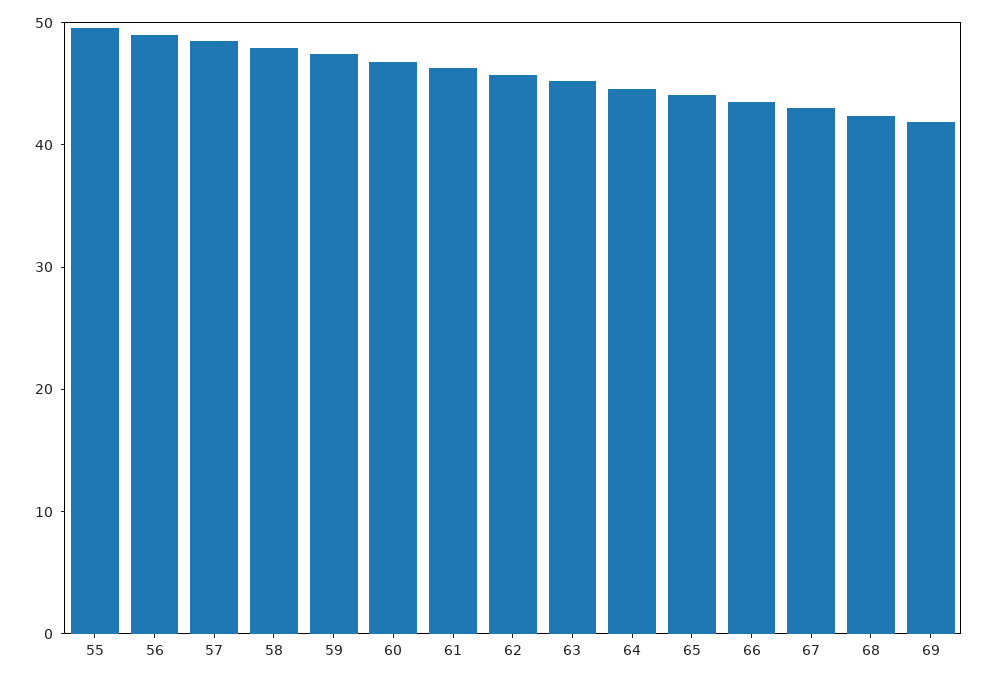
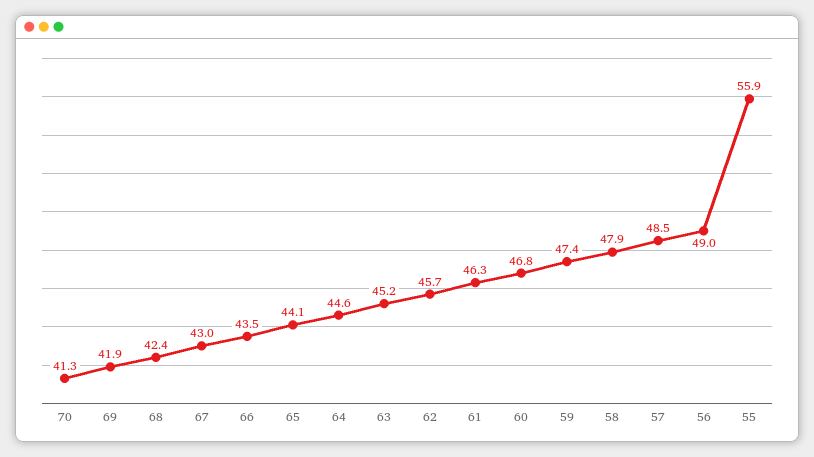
  {
-   "55": 50,
+   "55": 55.9,
    "56": 49,
    "57": 48.5,
    "58": 47.9,
    "59": 47.4,
    "60": 46.8,
    "61": 46.3,
    "62": 45.7,
    "63": 45.2,
    "64": 44.6,
    "65": 44.1,
    "66": 43.5,
    "67": 43,
    "68": 42.4,
-   "69": 41.9
+   "69": 41.9,
+   "70": 41.3
  }

